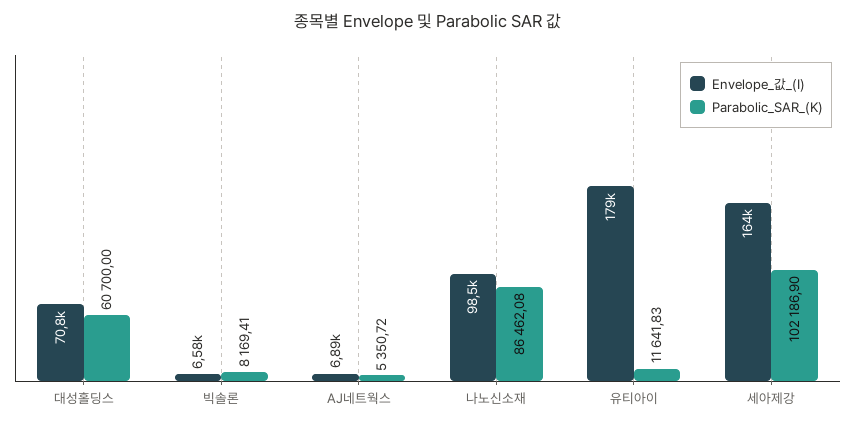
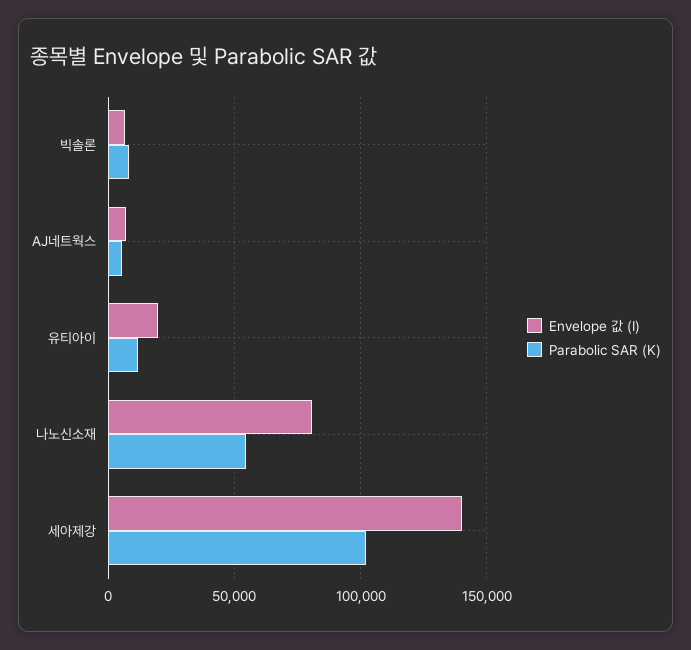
  {
    "Envelope_값_(I)": {
-     "대성홀딩스": 70800,
      "빅솔론": 6580,
      "AJ네트웍스": 6890,
-     "나노신소재": 98500,
+     "나노신소재": 80000,
-     "유티아이": 179000,
+     "유티아이": 20000,
-     "세아제강": 164000
+     "세아제강": 140000
    },
    "Parabolic_SAR_(K)": {
-     "대성홀딩스": 60700,
      "빅솔론": 8169.41,
      "AJ네트웍스": 5350.72,
-     "나노신소재": 86462.08,
+     "나노신소재": 55000,
      "유티아이": 11641.83,
      "세아제강": 102186.9
    }
  }

